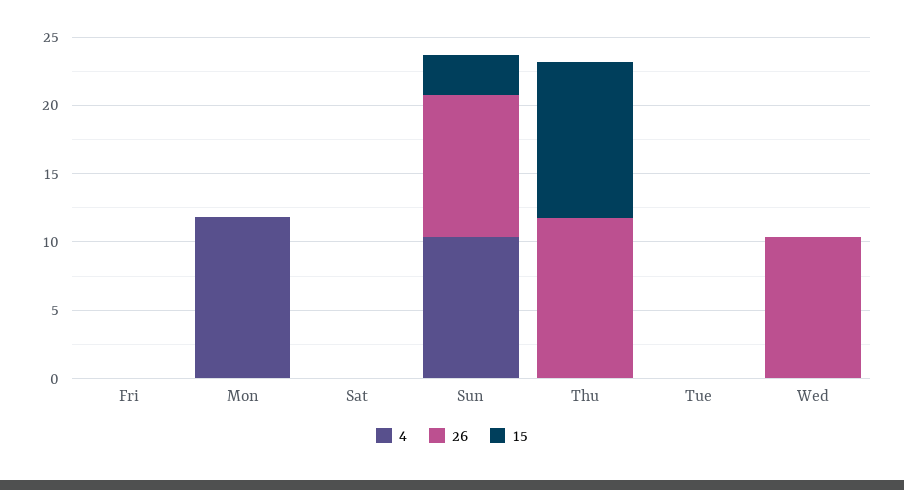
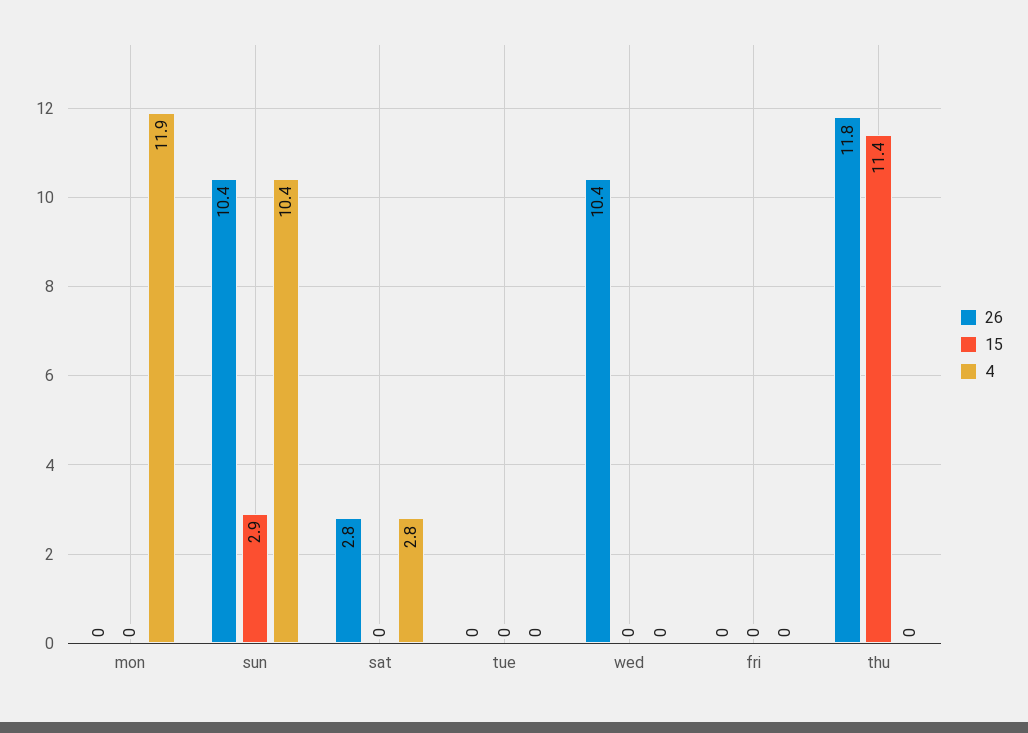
  {
    "4": {
      "Fri": 0,
      "Mon": 11.9,
-     "Sat": 0,
+     "Sat": 2.8,
      "Sun": 10.4,
      "Thu": 0,
      "Tue": 0,
      "Wed": 0
    },
    "26": {
      "Fri": 0,
      "Mon": 0,
-     "Sat": 0,
+     "Sat": 2.8,
      "Sun": 10.4,
      "Thu": 11.8,
      "Tue": 0,
      "Wed": 10.4
    },
    "15": {
      "Fri": 0,
      "Mon": 0,
      "Sat": 0,
      "Sun": 2.9,
      "Thu": 11.4,
      "Tue": 0,
      "Wed": 0
    }
  }

